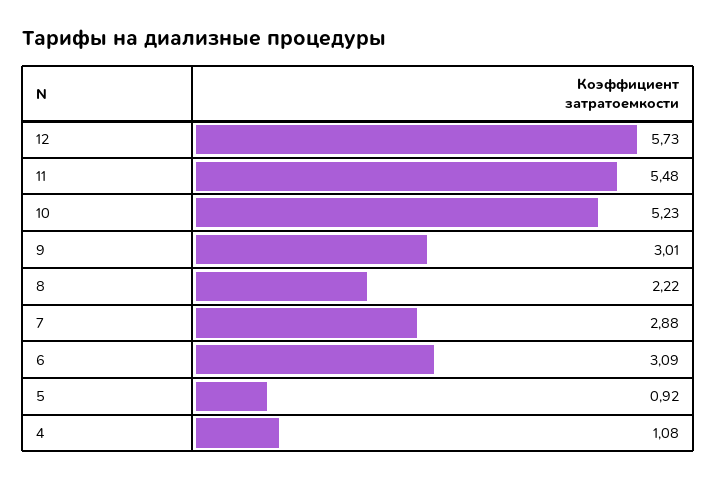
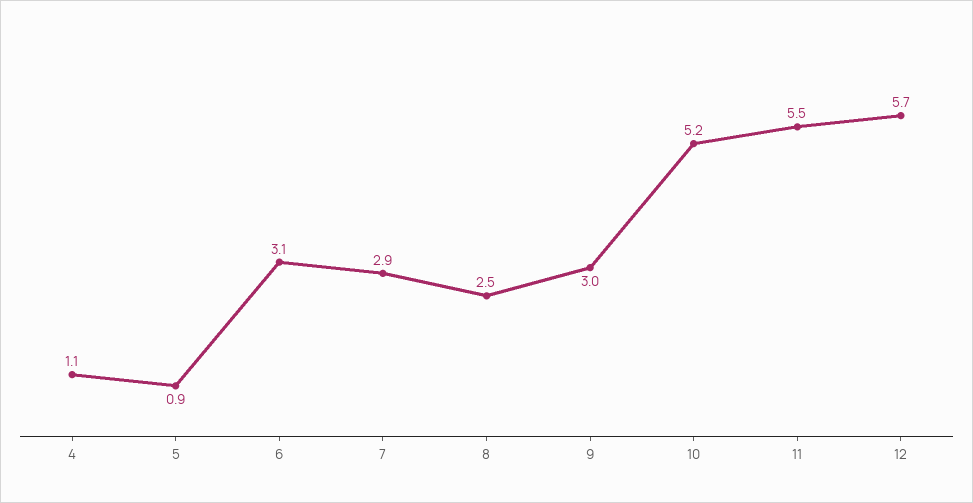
  {
    "12": 5.73,
    "11": 5.48,
    "10": 5.23,
    "9": 3.01,
-   "8": 2.22,
+   "8": 2.5,
    "7": 2.88,
    "6": 3.09,
    "5": 0.92,
    "4": 1.08
  }

